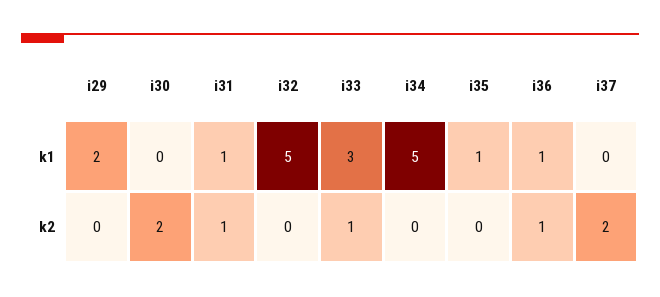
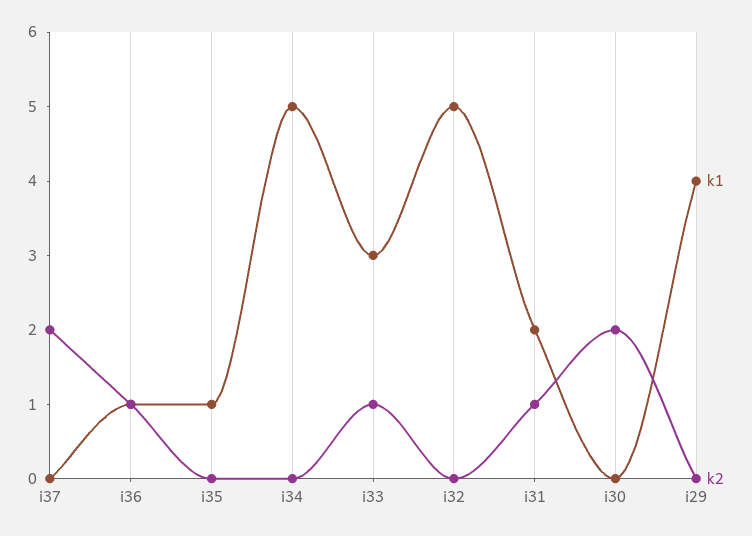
  {
    "k1": {
-     "i29": 2,
+     "i29": 4,
      "i30": 0,
-     "i31": 1,
+     "i31": 2,
      "i32": 5,
      "i33": 3,
      "i34": 5,
      "i35": 1,
      "i36": 1,
      "i37": 0
    },
    "k2": {
      "i29": 0,
      "i30": 2,
      "i31": 1,
      "i32": 0,
      "i33": 1,
      "i34": 0,
      "i35": 0,
      "i36": 1,
      "i37": 2
    }
  }

